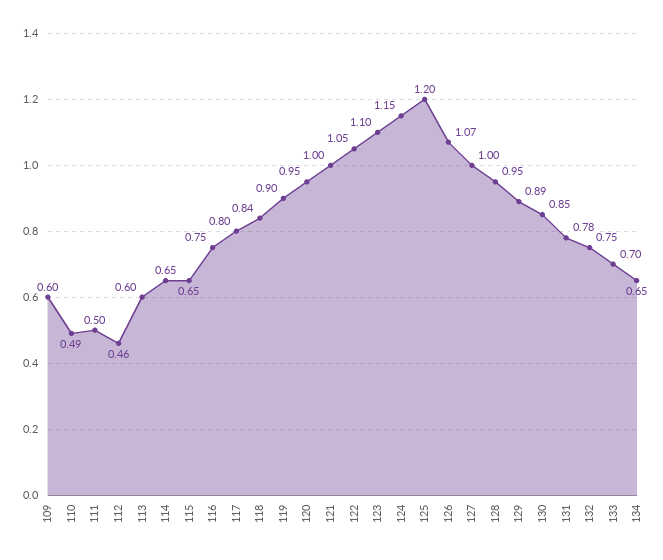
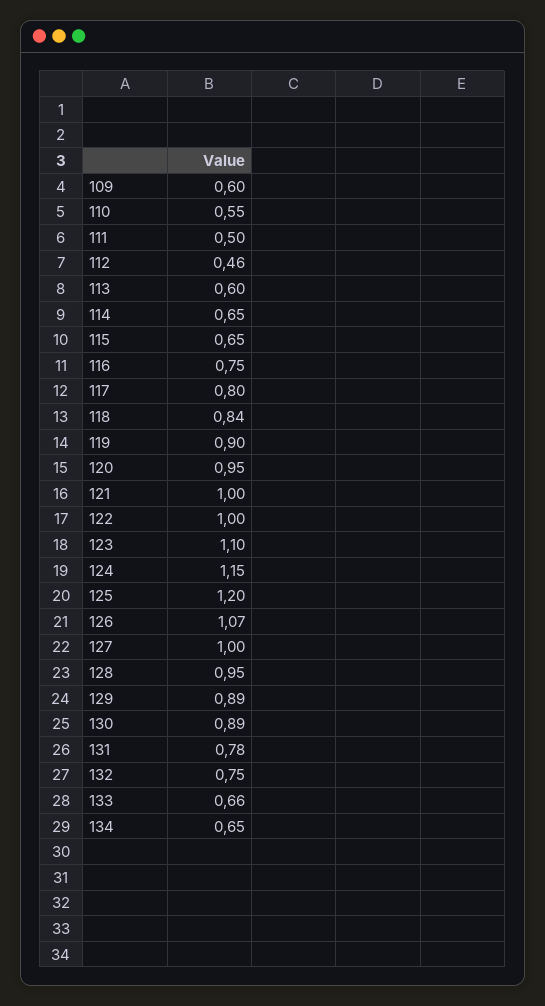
  {
    "109": 0.6,
-   "110": 0.49,
+   "110": 0.55,
    "111": 0.5,
    "112": 0.46,
    "113": 0.6,
    "114": 0.65,
    "115": 0.65,
    "116": 0.75,
    "117": 0.8,
    "118": 0.84,
    "119": 0.9,
    "120": 0.95,
    "121": 1,
-   "122": 1.05,
+   "122": 1,
    "123": 1.1,
    "124": 1.15,
    "125": 1.2,
    "126": 1.07,
    "127": 1,
    "128": 0.95,
    "129": 0.89,
-   "130": 0.85,
+   "130": 0.89,
    "131": 0.78,
    "132": 0.75,
-   "133": 0.7,
+   "133": 0.66,
    "134": 0.65
  }

